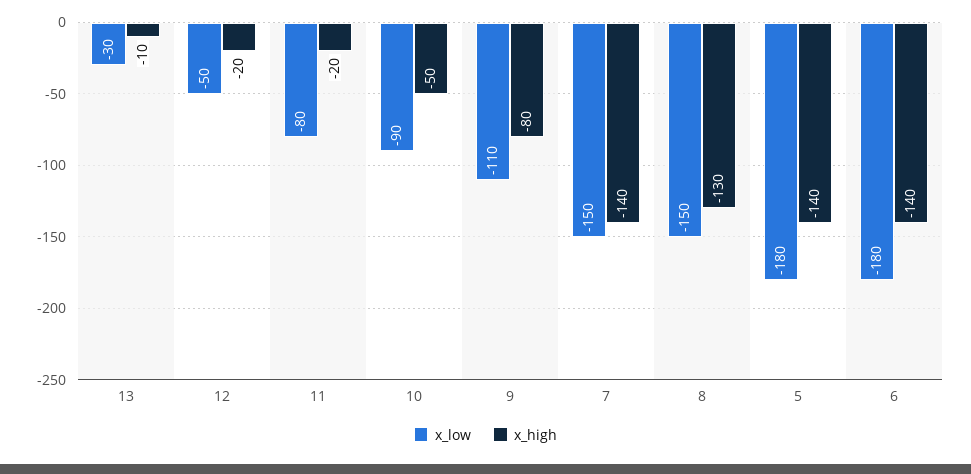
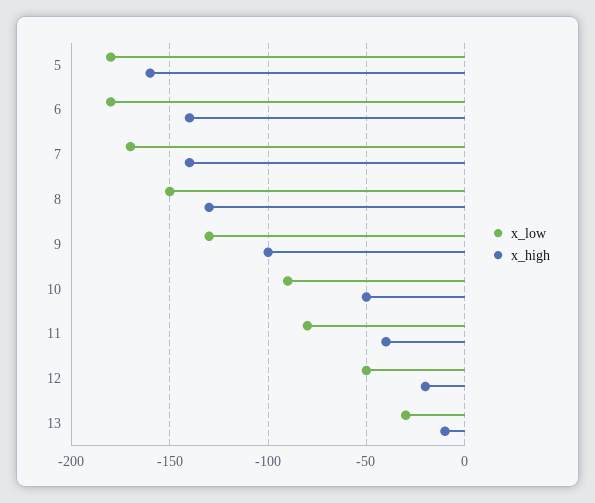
  {
    "x_low": {
      "13": -30,
      "12": -50,
      "11": -80,
      "10": -90,
-     "9": -110,
+     "9": -130,
-     "7": -150,
+     "7": -170,
      "8": -150,
      "5": -180,
      "6": -180
    },
    "x_high": {
      "13": -10,
      "12": -20,
-     "11": -20,
+     "11": -40,
      "10": -50,
-     "9": -80,
+     "9": -100,
      "7": -140,
      "8": -130,
-     "5": -140,
+     "5": -160,
      "6": -140
    }
  }

